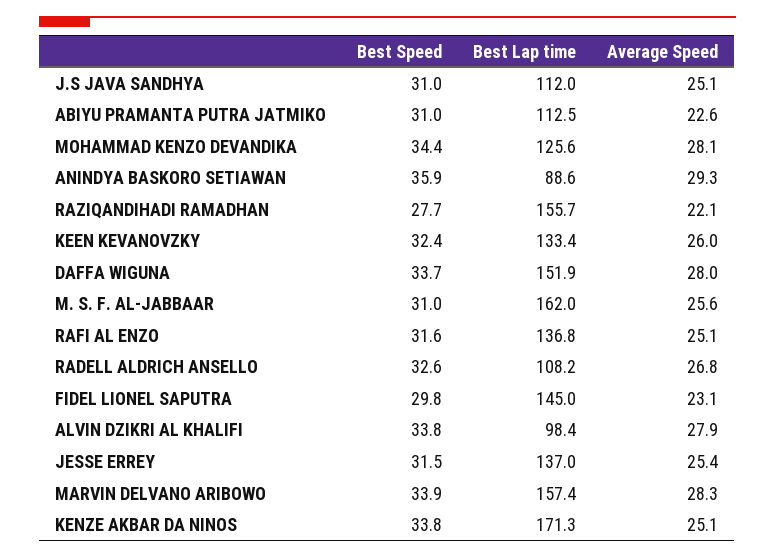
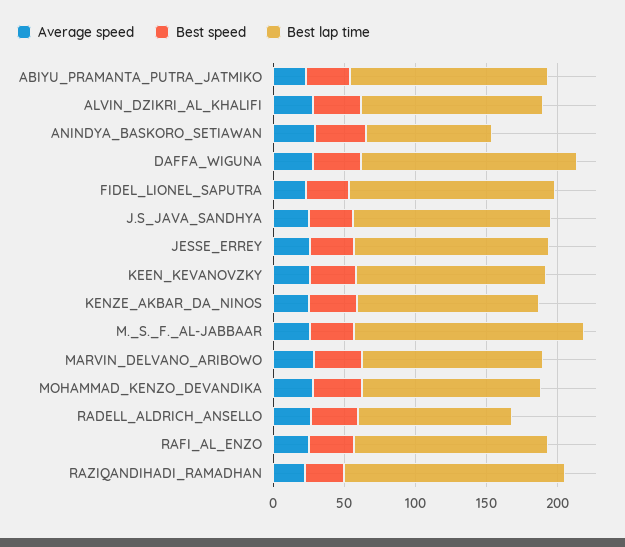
  {
    "Best Speed": {
      "J.S JAVA SANDHYA": 31,
      "ABIYU PRAMANTA PUTRA JATMIKO": 31,
      "MOHAMMAD KENZO DEVANDIKA": 34.4,
      "ANINDYA BASKORO SETIAWAN": 35.9,
      "RAZIQANDIHADI RAMADHAN": 27.7,
      "KEEN KEVANOVZKY": 32.4,
      "DAFFA WIGUNA": 33.7,
      "M. S. F. AL-JABBAAR": 31,
      "RAFI AL ENZO": 31.6,
      "RADELL ALDRICH ANSELLO": 32.6,
      "FIDEL LIONEL SAPUTRA": 29.8,
      "ALVIN DZIKRI AL KHALIFI": 33.8,
      "JESSE ERREY": 31.5,
      "MARVIN DELVANO ARIBOWO": 33.9,
      "KENZE AKBAR DA NINOS": 33.8
    },
    "Best Lap time": {
-     "J.S JAVA SANDHYA": 112,
+     "J.S JAVA SANDHYA": 140,
-     "ABIYU PRAMANTA PUTRA JATMIKO": 112.5,
+     "ABIYU PRAMANTA PUTRA JATMIKO": 140,
      "MOHAMMAD KENZO DEVANDIKA": 125.6,
      "ANINDYA BASKORO SETIAWAN": 88.6,
      "RAZIQANDIHADI RAMADHAN": 155.7,
      "KEEN KEVANOVZKY": 133.4,
      "DAFFA WIGUNA": 151.9,
      "M. S. F. AL-JABBAAR": 162,
      "RAFI AL ENZO": 136.8,
      "RADELL ALDRICH ANSELLO": 108.2,
      "FIDEL LIONEL SAPUTRA": 145,
-     "ALVIN DZIKRI AL KHALIFI": 98.4,
+     "ALVIN DZIKRI AL KHALIFI": 130,
      "JESSE ERREY": 137,
-     "MARVIN DELVANO ARIBOWO": 157.4,
+     "MARVIN DELVANO ARIBOWO": 130,
-     "KENZE AKBAR DA NINOS": 171.3
+     "KENZE AKBAR DA NINOS": 130
    },
    "Average Speed": {
      "J.S JAVA SANDHYA": 25.1,
      "ABIYU PRAMANTA PUTRA JATMIKO": 22.6,
      "MOHAMMAD KENZO DEVANDIKA": 28.1,
      "ANINDYA BASKORO SETIAWAN": 29.3,
      "RAZIQANDIHADI RAMADHAN": 22.1,
      "KEEN KEVANOVZKY": 26,
      "DAFFA WIGUNA": 28,
      "M. S. F. AL-JABBAAR": 25.6,
      "RAFI AL ENZO": 25.1,
      "RADELL ALDRICH ANSELLO": 26.8,
      "FIDEL LIONEL SAPUTRA": 23.1,
      "ALVIN DZIKRI AL KHALIFI": 27.9,
      "JESSE ERREY": 25.4,
      "MARVIN DELVANO ARIBOWO": 28.3,
      "KENZE AKBAR DA NINOS": 25.1
    }
  }

